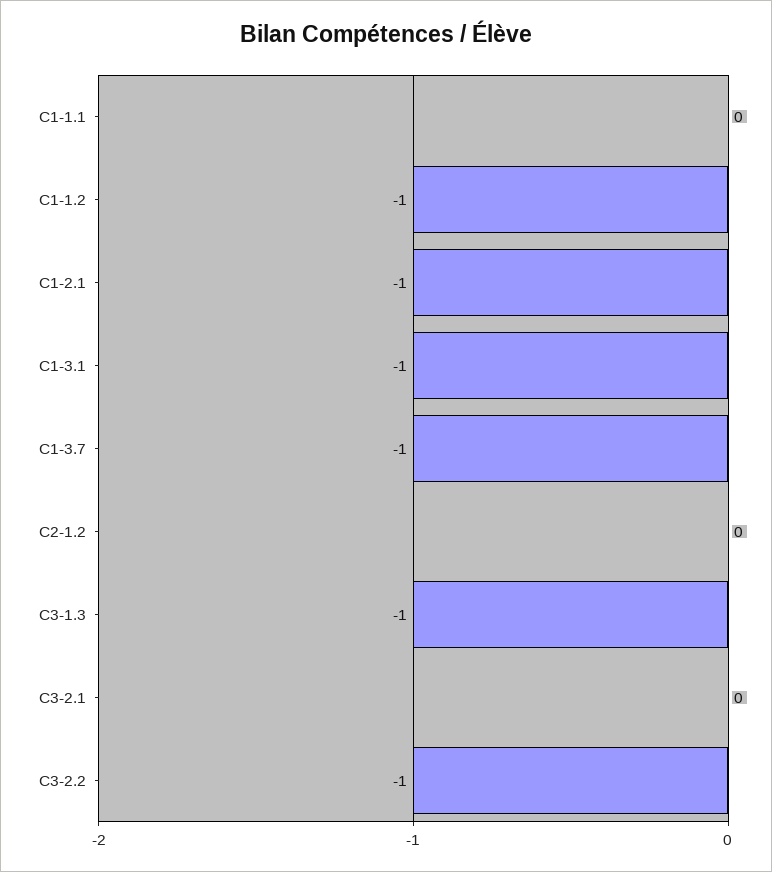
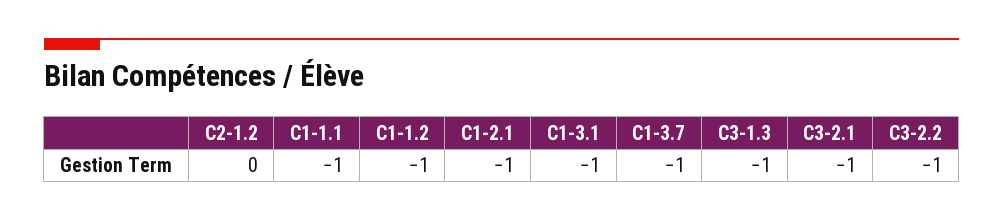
  {
-   "C1-1.1": 0,
+   "C1-1.1": -1,
    "C1-1.2": -1,
    "C1-2.1": -1,
    "C1-3.1": -1,
    "C1-3.7": -1,
    "C2-1.2": 0,
    "C3-1.3": -1,
-   "C3-2.1": 0,
+   "C3-2.1": -1,
    "C3-2.2": -1
  }

